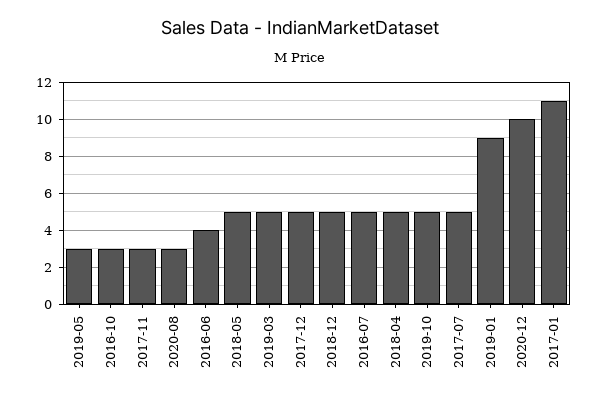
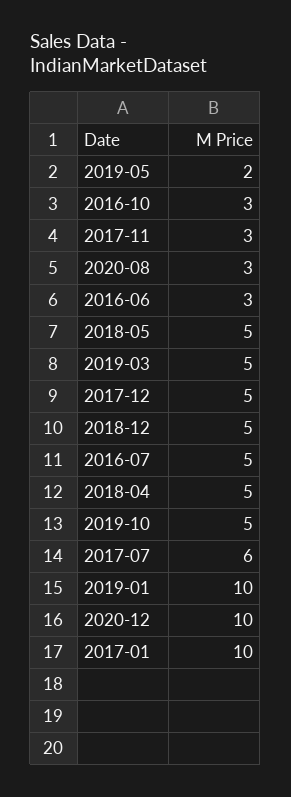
  {
-   "2019-05": 3,
+   "2019-05": 2,
    "2016-10": 3,
    "2017-11": 3,
    "2020-08": 3,
-   "2016-06": 4,
+   "2016-06": 3,
    "2018-05": 5,
    "2019-03": 5,
    "2017-12": 5,
    "2018-12": 5,
    "2016-07": 5,
    "2018-04": 5,
    "2019-10": 5,
-   "2017-07": 5,
+   "2017-07": 6,
-   "2019-01": 9,
+   "2019-01": 10,
    "2020-12": 10,
-   "2017-01": 11
+   "2017-01": 10
  }

